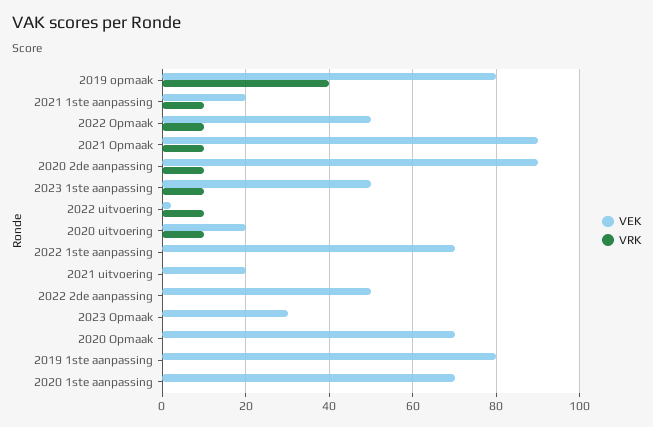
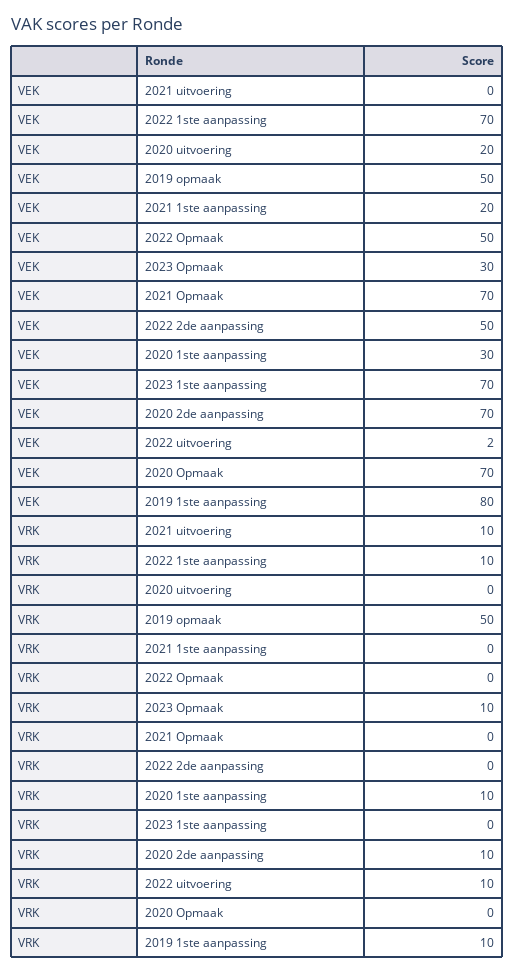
  {
    "VEK": {
-     "2019 opmaak": 80,
+     "2019 opmaak": 50,
      "2021 1ste aanpassing": 20,
      "2022 Opmaak": 50,
-     "2021 Opmaak": 90,
+     "2021 Opmaak": 70,
-     "2020 2de aanpassing": 90,
+     "2020 2de aanpassing": 70,
-     "2023 1ste aanpassing": 50,
+     "2023 1ste aanpassing": 70,
      "2022 uitvoering": 2,
      "2020 uitvoering": 20,
      "2022 1ste aanpassing": 70,
-     "2021 uitvoering": 20,
+     "2021 uitvoering": 0,
      "2022 2de aanpassing": 50,
      "2023 Opmaak": 30,
      "2020 Opmaak": 70,
      "2019 1ste aanpassing": 80,
-     "2020 1ste aanpassing": 70
+     "2020 1ste aanpassing": 30
    },
    "VRK": {
-     "2019 opmaak": 40,
+     "2019 opmaak": 50,
-     "2021 1ste aanpassing": 10,
+     "2021 1ste aanpassing": 0,
-     "2022 Opmaak": 10,
+     "2022 Opmaak": 0,
-     "2021 Opmaak": 10,
+     "2021 Opmaak": 0,
      "2020 2de aanpassing": 10,
-     "2023 1ste aanpassing": 10,
+     "2023 1ste aanpassing": 0,
      "2022 uitvoering": 10,
-     "2020 uitvoering": 10,
+     "2020 uitvoering": 0,
-     "2022 1ste aanpassing": 0,
+     "2022 1ste aanpassing": 10,
-     "2021 uitvoering": 0,
+     "2021 uitvoering": 10,
      "2022 2de aanpassing": 0,
-     "2023 Opmaak": 0,
+     "2023 Opmaak": 10,
      "2020 Opmaak": 0,
-     "2019 1ste aanpassing": 0,
+     "2019 1ste aanpassing": 10,
-     "2020 1ste aanpassing": 0
+     "2020 1ste aanpassing": 10
    }
  }

